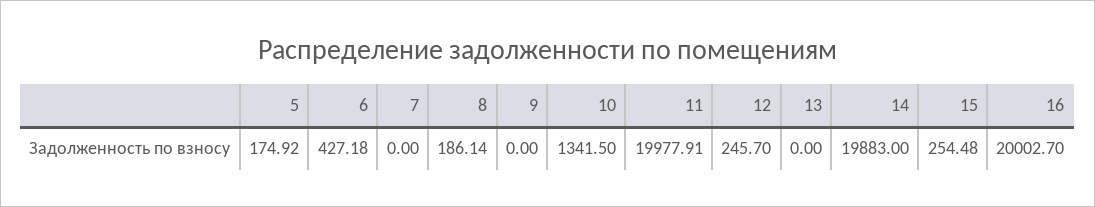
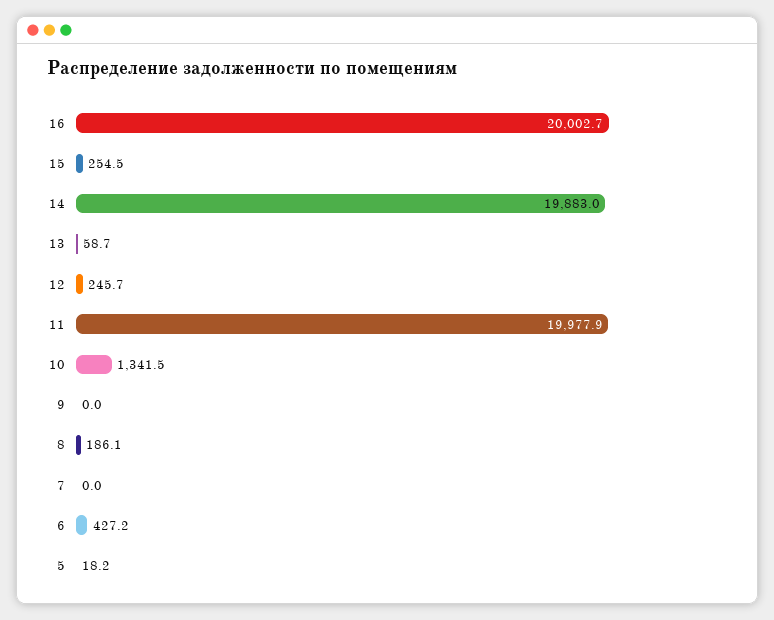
  {
-   "5": 174.92,
+   "5": 18.2,
    "6": 427.18,
    "7": 0,
    "8": 186.14,
    "9": 0,
    "10": 1341.5,
    "11": 19977.91,
    "12": 245.7,
-   "13": 0,
+   "13": 58.7,
    "14": 19883,
    "15": 254.48,
    "16": 20002.7
  }

